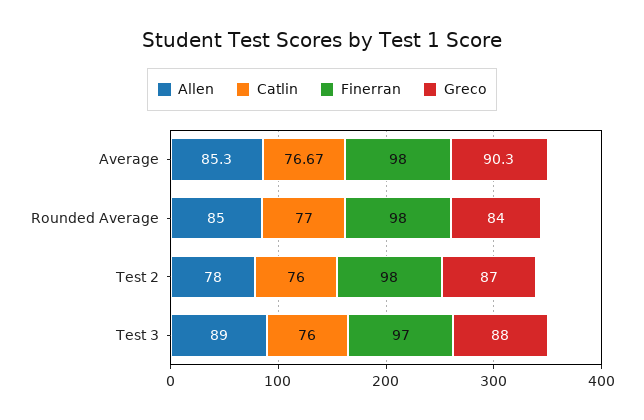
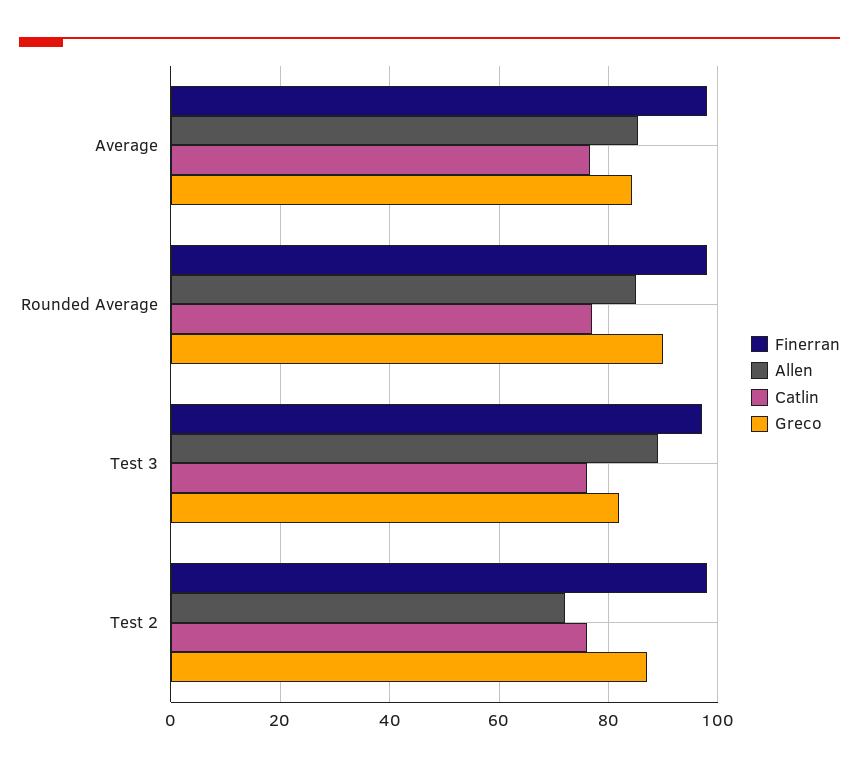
  {
    "Allen": {
      "Average": 85.3,
      "Rounded Average": 85,
-     "Test 2": 78,
+     "Test 2": 72,
      "Test 3": 89
    },
    "Catlin": {
      "Average": 76.67,
      "Rounded Average": 77,
      "Test 2": 76,
      "Test 3": 76
    },
    "Finerran": {
      "Average": 98,
      "Rounded Average": 98,
      "Test 2": 98,
      "Test 3": 97
    },
    "Greco": {
-     "Average": 90.3,
+     "Average": 84,
-     "Rounded Average": 84,
+     "Rounded Average": 90,
      "Test 2": 87,
-     "Test 3": 88
+     "Test 3": 82
    }
  }

